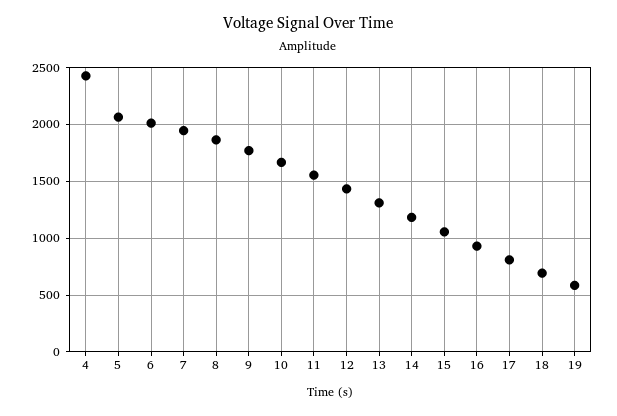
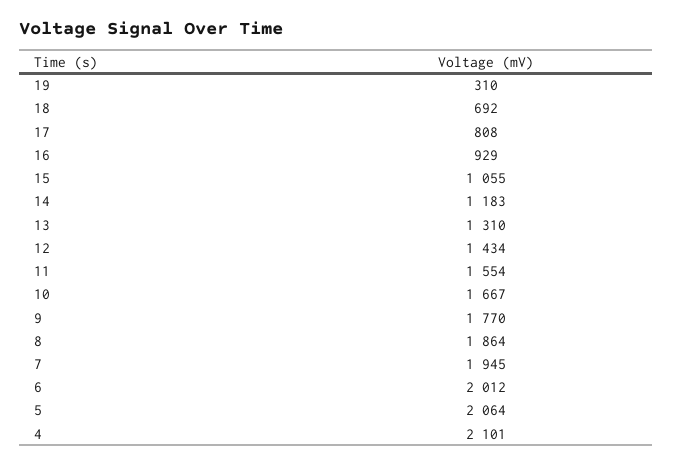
  {
-   "4": 2400,
+   "4": 2101,
    "5": 2064,
    "6": 2012,
    "7": 1945,
    "8": 1864,
    "9": 1770,
    "10": 1667,
    "11": 1554,
    "12": 1434,
    "13": 1310,
    "14": 1183,
    "15": 1055,
    "16": 929,
    "17": 808,
    "18": 692,
-   "19": 600
+   "19": 310
  }

